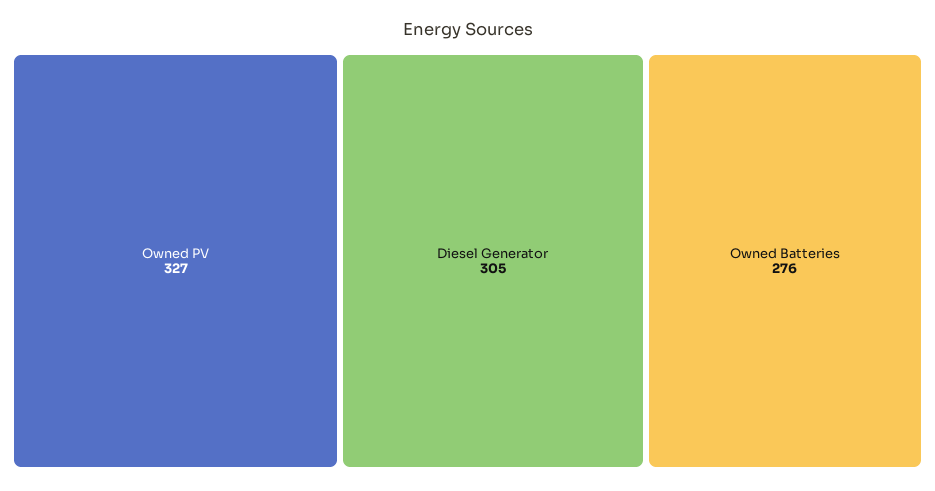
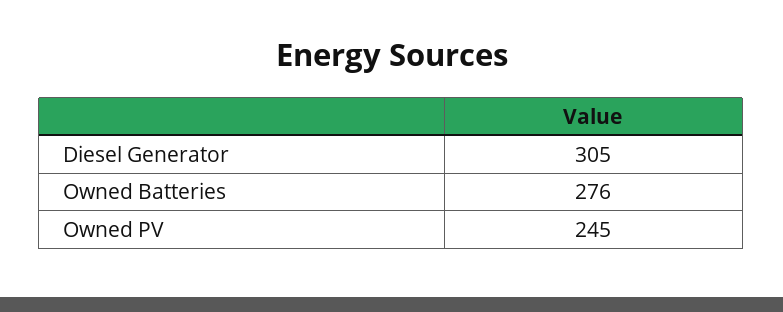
  {
-   "Owned PV": 327,
+   "Owned PV": 245,
    "Diesel Generator": 305,
    "Owned Batteries": 276
  }

